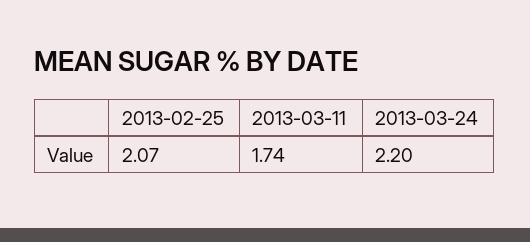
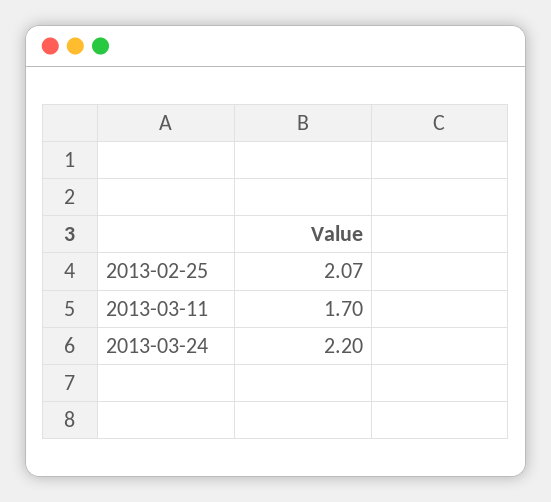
  {
    "2013-02-25": 2.07,
-   "2013-03-11": 1.74,
+   "2013-03-11": 1.7,
    "2013-03-24": 2.2
  }

